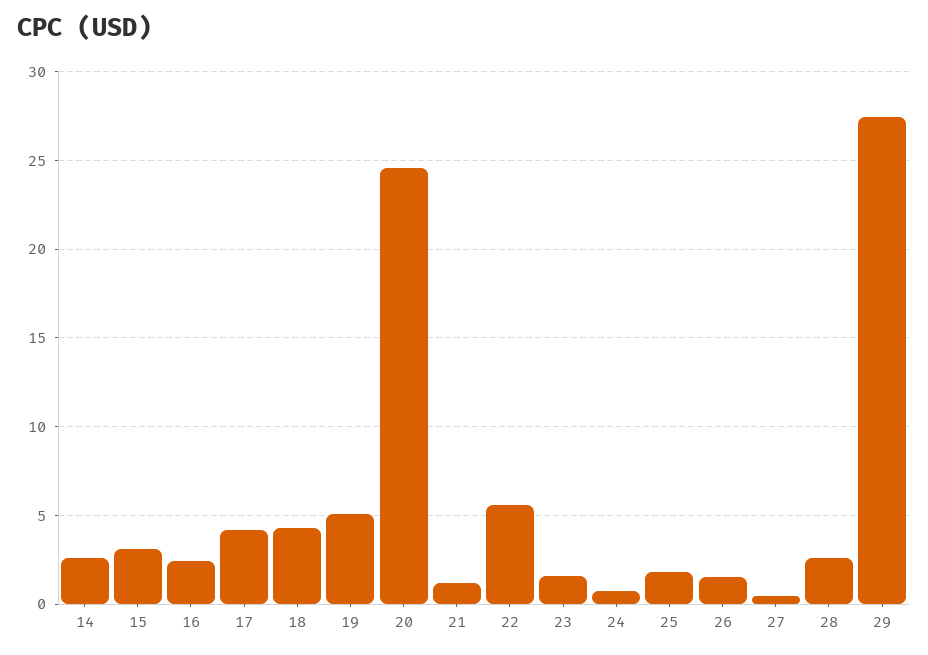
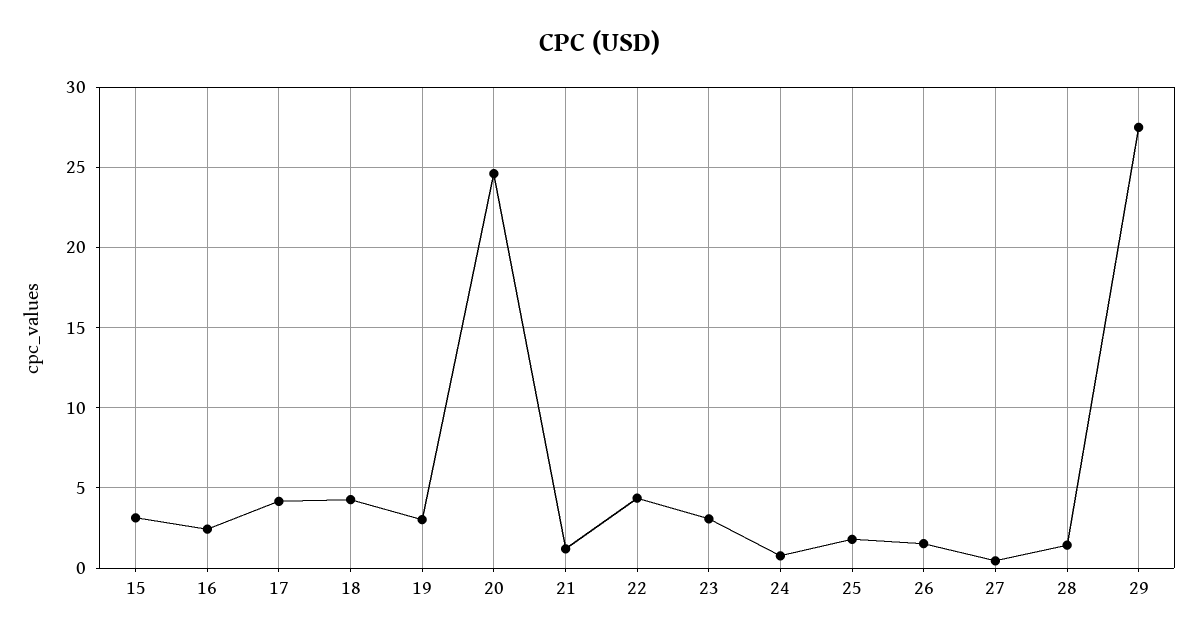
  {
-   "14": 2.5,
    "15": 3,
    "16": 2.5,
    "17": 4,
    "18": 4.5,
-   "19": 5,
+   "19": 3,
    "20": 24.5,
    "21": 1,
-   "22": 5.5,
+   "22": 4.5,
-   "23": 1.5,
+   "23": 3,
    "24": 1,
    "25": 2,
    "26": 1.5,
    "27": 0.5,
-   "28": 2.5,
+   "28": 1.5,
    "29": 27.5
  }

